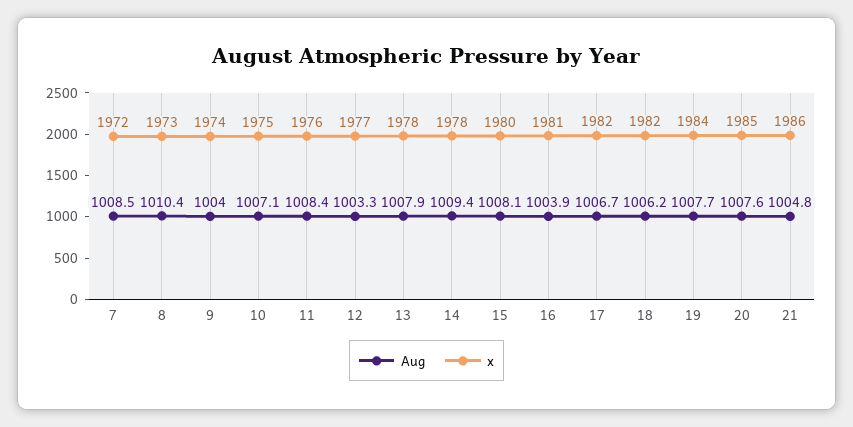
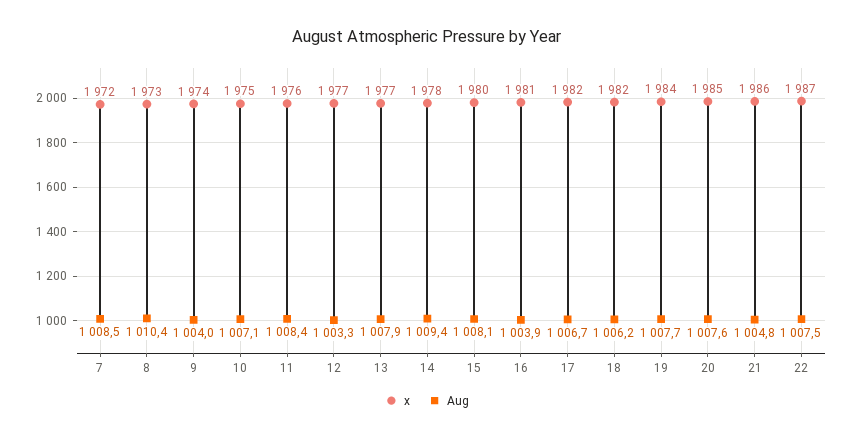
  {
    "Aug": {
      "7": 1008.5,
      "8": 1010.4,
      "9": 1004,
      "10": 1007.1,
      "11": 1008.4,
      "12": 1003.3,
      "13": 1007.9,
      "14": 1009.4,
      "15": 1008.1,
      "16": 1003.9,
      "17": 1006.7,
      "18": 1006.2,
      "19": 1007.7,
      "20": 1007.6,
-     "21": 1004.8
+     "21": 1004.8,
+     "22": 1007.5
    },
    "x": {
      "7": 1972,
      "8": 1973,
      "9": 1974,
      "10": 1975,
      "11": 1976,
      "12": 1977,
-     "13": 1978,
+     "13": 1977,
      "14": 1978,
      "15": 1980,
      "16": 1981,
      "17": 1982,
      "18": 1982,
      "19": 1984,
      "20": 1985,
-     "21": 1986
+     "21": 1986,
+     "22": 1987
    }
  }

